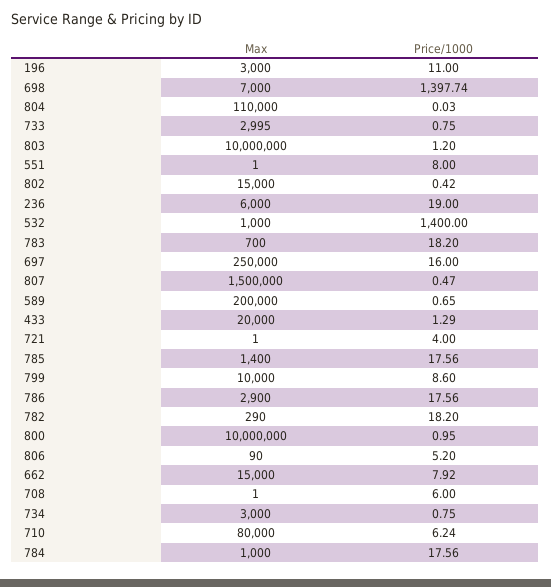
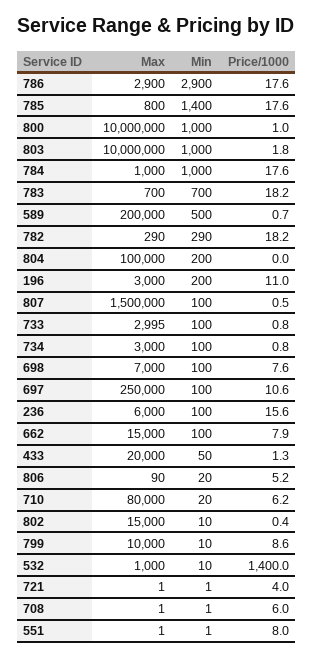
  {
    "Max": {
      "196": 3000,
      "698": 7000,
-     "804": 110000,
+     "804": 100000,
      "733": 2995,
      "803": 10000000,
      "551": 1,
      "802": 15000,
      "236": 6000,
      "532": 1000,
      "783": 700,
      "697": 250000,
      "807": 1500000,
      "589": 200000,
      "433": 20000,
      "721": 1,
-     "785": 1400,
+     "785": 800,
      "799": 10000,
      "786": 2900,
      "782": 290,
      "800": 10000000,
      "806": 90,
      "662": 15000,
      "708": 1,
      "734": 3000,
      "710": 80000,
      "784": 1000
    },
    "Price/1000": {
      "196": 11,
-     "698": 1397.74,
+     "698": 7.6,
      "804": 0.03,
      "733": 0.75,
-     "803": 1.2,
+     "803": 1.8,
      "551": 8,
      "802": 0.42,
-     "236": 19,
+     "236": 15.6,
      "532": 1400,
      "783": 18.2,
-     "697": 16,
+     "697": 10.6,
      "807": 0.47,
      "589": 0.65,
      "433": 1.29,
      "721": 4,
      "785": 17.56,
      "799": 8.6,
      "786": 17.56,
      "782": 18.2,
      "800": 0.95,
      "806": 5.2,
      "662": 7.92,
      "708": 6,
      "734": 0.75,
      "710": 6.24,
      "784": 17.56
-   }
+   },
+   "Min": {
+     "786": 2900,
+     "785": 1400,
+     "800": 1000,
+     "803": 1000,
+     "784": 1000,
+     "783": 700,
+     "589": 500,
+     "782": 290,
+     "804": 200,
+     "196": 200,
+     "807": 100,
+     "733": 100,
+     "734": 100,
+     "698": 100,
+     "697": 100,
+     "236": 100,
+     "662": 100,
+     "433": 50,
+     "806": 20,
+     "710": 20,
+     "802": 10,
+     "799": 10,
+     "532": 10,
+     "721": 1,
+     "708": 1,
+     "551": 1
+   }
  }

